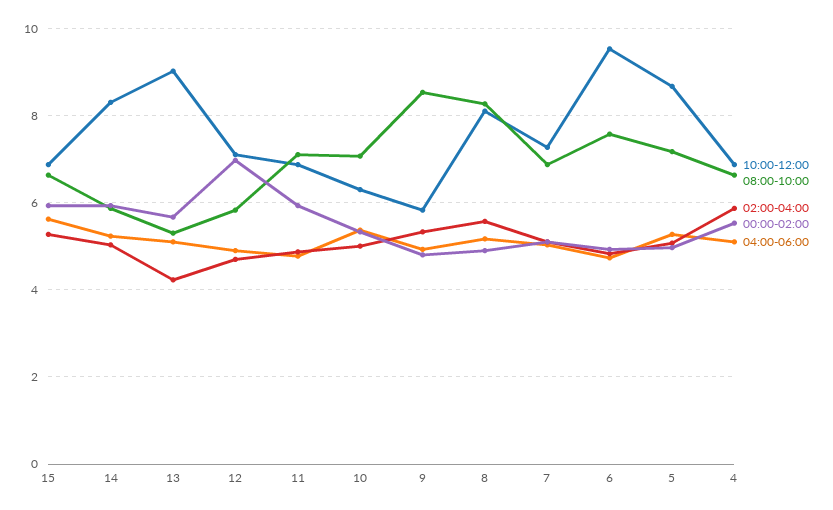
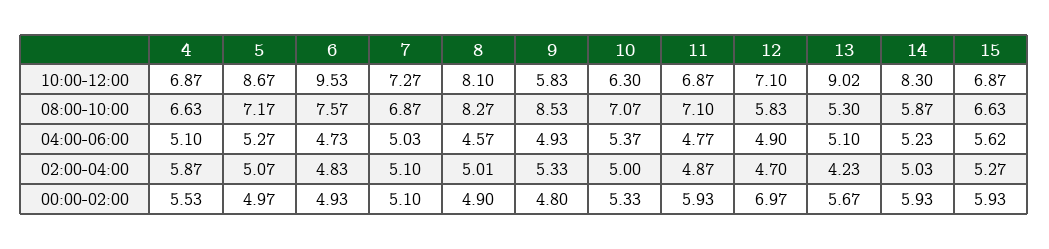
  {
    "10:00-12:00": {
      "15": 6.87,
      "14": 8.3,
      "13": 9.02,
      "12": 7.1,
      "11": 6.87,
      "10": 6.3,
      "9": 5.83,
      "8": 8.1,
      "7": 7.27,
      "6": 9.53,
      "5": 8.67,
      "4": 6.87
    },
    "08:00-10:00": {
      "15": 6.63,
      "14": 5.87,
      "13": 5.3,
      "12": 5.83,
      "11": 7.1,
      "10": 7.07,
      "9": 8.53,
      "8": 8.27,
      "7": 6.87,
      "6": 7.57,
      "5": 7.17,
      "4": 6.63
    },
    "02:00-04:00": {
      "15": 5.27,
      "14": 5.03,
      "13": 4.23,
      "12": 4.7,
      "11": 4.87,
      "10": 5,
      "9": 5.33,
-     "8": 5.6,
+     "8": 5.01,
      "7": 5.1,
      "6": 4.83,
      "5": 5.07,
      "4": 5.87
    },
    "00:00-02:00": {
      "15": 5.93,
      "14": 5.93,
      "13": 5.67,
      "12": 6.97,
      "11": 5.93,
      "10": 5.33,
      "9": 4.8,
      "8": 4.9,
      "7": 5.1,
      "6": 4.93,
      "5": 4.97,
      "4": 5.53
    },
    "04:00-06:00": {
      "15": 5.62,
      "14": 5.23,
      "13": 5.1,
      "12": 4.9,
      "11": 4.77,
      "10": 5.37,
      "9": 4.93,
-     "8": 5.2,
+     "8": 4.57,
      "7": 5.03,
      "6": 4.73,
      "5": 5.27,
      "4": 5.1
    }
  }

